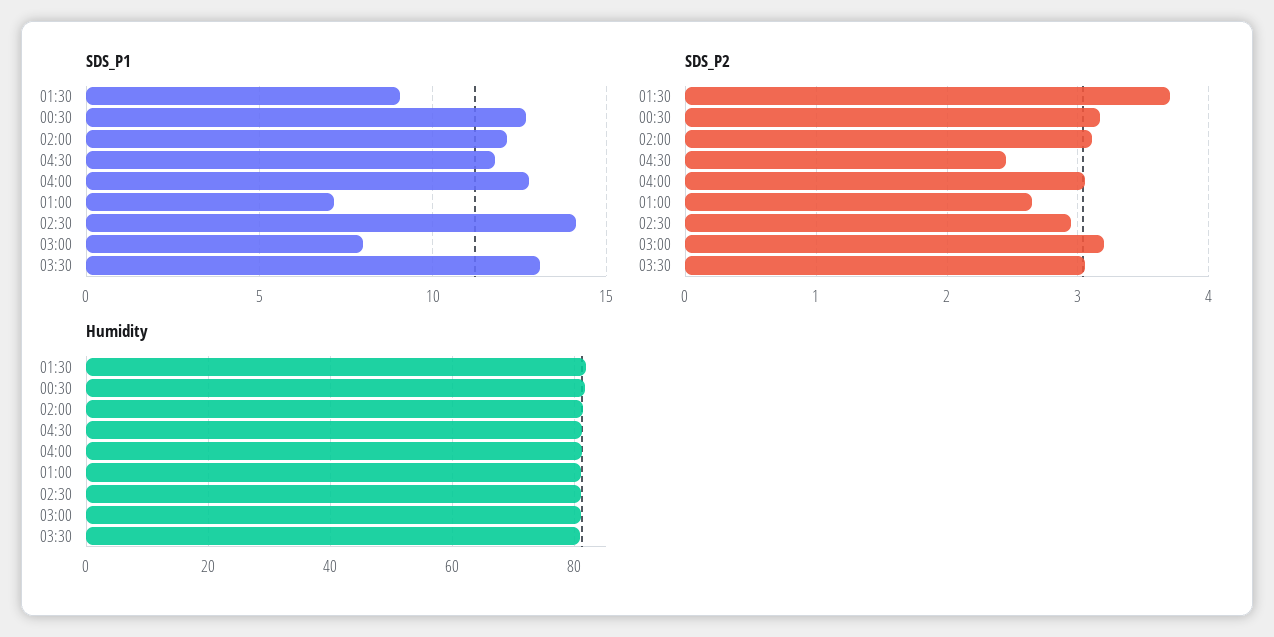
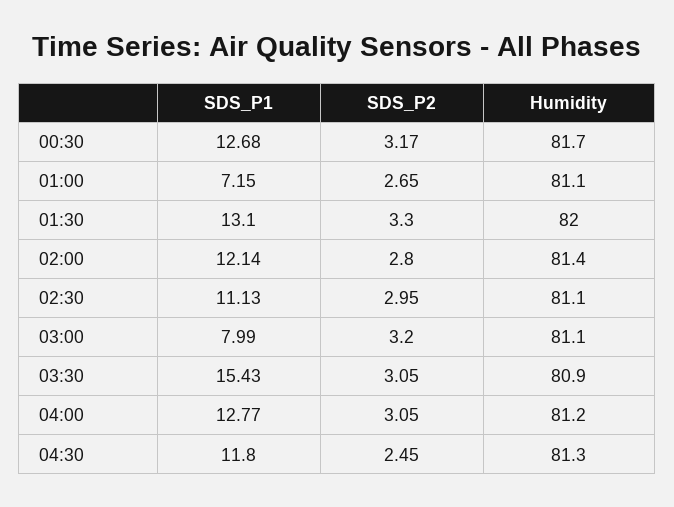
  {
    "SDS_P1": {
-     "01:30": 9,
+     "01:30": 13.1,
      "00:30": 12.68,
      "02:00": 12.14,
      "04:30": 11.8,
      "04:00": 12.77,
      "01:00": 7.15,
-     "02:30": 14,
+     "02:30": 11.13,
      "03:00": 7.99,
-     "03:30": 13
+     "03:30": 15.43
    },
    "SDS_P2": {
-     "01:30": 3.7,
+     "01:30": 3.3,
      "00:30": 3.17,
-     "02:00": 3.1,
+     "02:00": 2.8,
      "04:30": 2.45,
      "04:00": 3.05,
      "01:00": 2.65,
      "02:30": 2.95,
      "03:00": 3.2,
      "03:30": 3.05
    },
    "Humidity": {
      "01:30": 82,
      "00:30": 81.7,
      "02:00": 81.4,
      "04:30": 81.3,
      "04:00": 81.2,
      "01:00": 81.1,
      "02:30": 81.1,
      "03:00": 81.1,
      "03:30": 80.9
    }
  }

